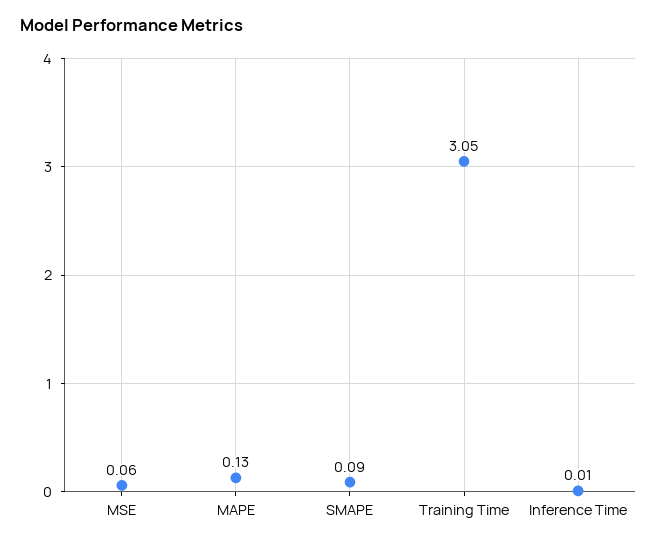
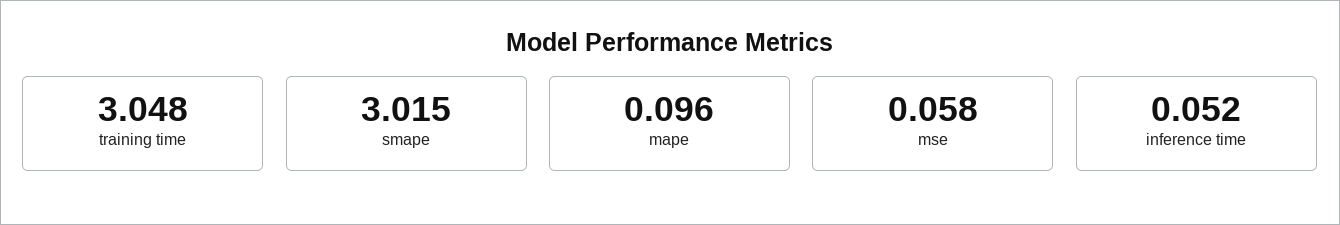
  {
    "MSE": 0.058,
-   "MAPE": 0.13,
+   "MAPE": 0.096,
-   "SMAPE": 0.09,
+   "SMAPE": 3.015,
    "Training Time": 3.048,
-   "Inference Time": 0.01
+   "Inference Time": 0.052
  }

